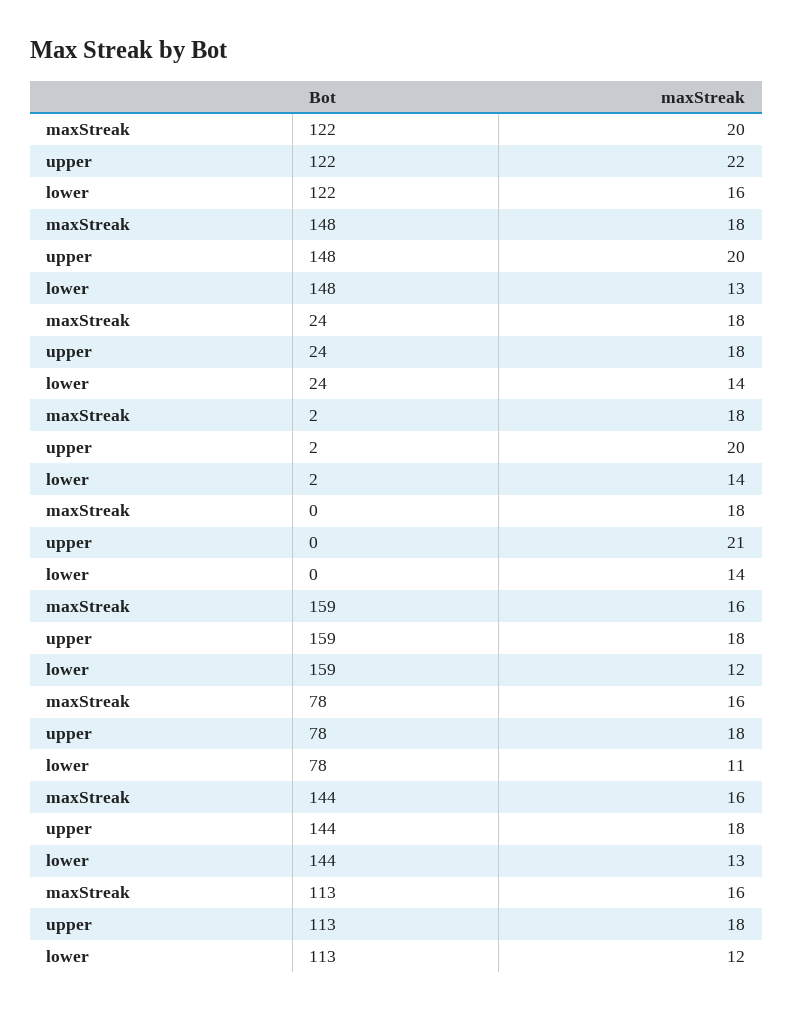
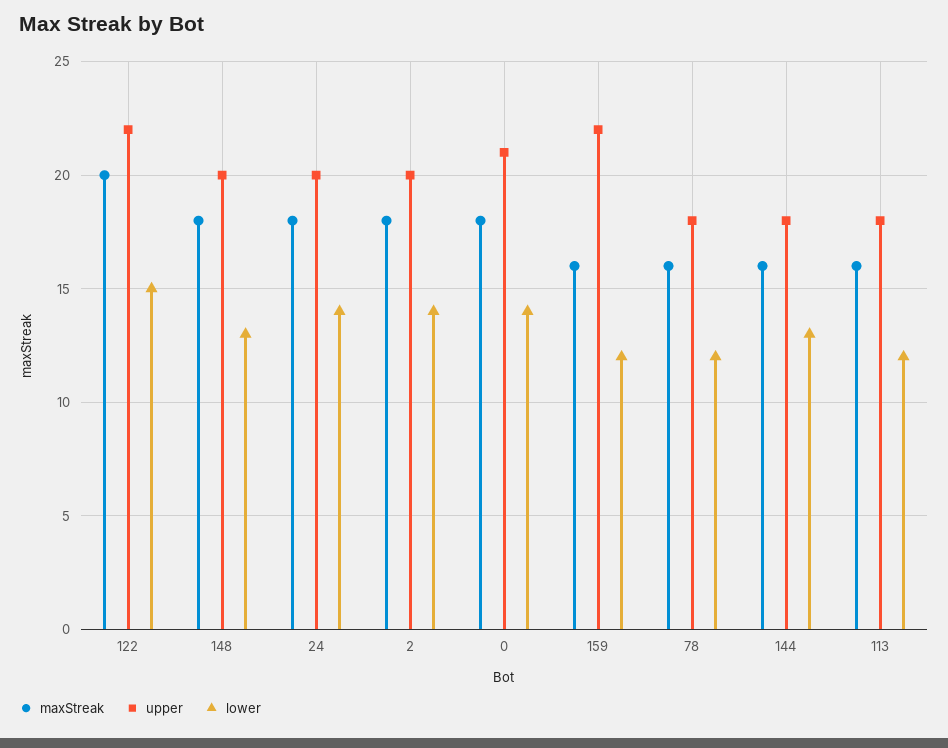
  {
    "maxStreak": {
      "122": 20,
      "148": 18,
      "24": 18,
      "2": 18,
      "0": 18,
      "159": 16,
      "78": 16,
      "144": 16,
      "113": 16
    },
    "upper": {
      "122": 22,
      "148": 20,
-     "24": 18,
+     "24": 20,
      "2": 20,
      "0": 21,
-     "159": 18,
+     "159": 22,
      "78": 18,
      "144": 18,
      "113": 18
    },
    "lower": {
-     "122": 16,
+     "122": 15,
      "148": 13,
      "24": 14,
      "2": 14,
      "0": 14,
      "159": 12,
-     "78": 11,
+     "78": 12,
      "144": 13,
      "113": 12
    }
  }

